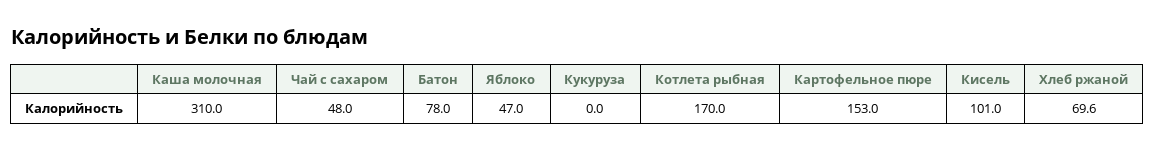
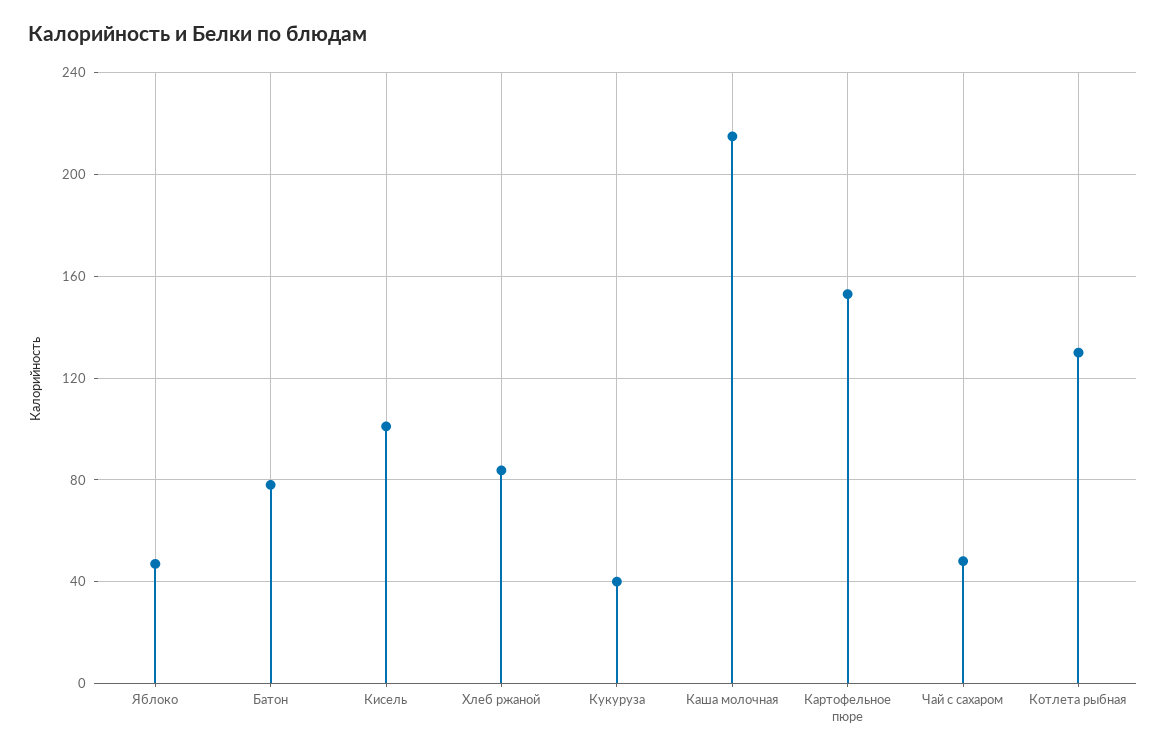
  {
-   "Каша молочная": 310,
+   "Каша молочная": 215,
    "Чай с сахаром": 48,
    "Батон": 78,
    "Яблоко": 47,
-   "Кукуруза": 0,
+   "Кукуруза": 40,
-   "Котлета рыбная": 170,
+   "Котлета рыбная": 130,
    "Картофельное пюре": 153,
    "Кисель": 101,
-   "Хлеб ржаной": 69.6
+   "Хлеб ржаной": 85
  }

